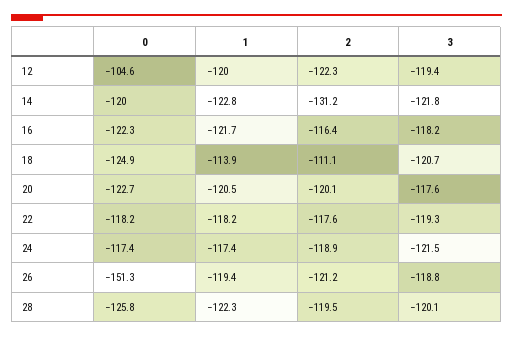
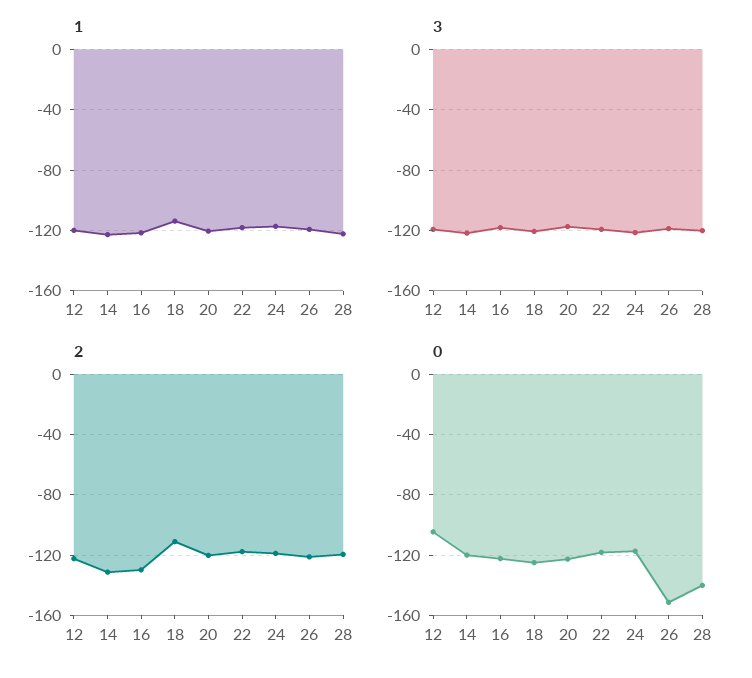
  {
    "0": {
      "12": -104.6,
      "14": -120,
      "16": -122.3,
      "18": -124.9,
      "20": -122.7,
      "22": -118.2,
      "24": -117.4,
      "26": -151.3,
-     "28": -125.8
+     "28": -140
    },
    "1": {
      "12": -120,
      "14": -122.8,
      "16": -121.7,
      "18": -113.9,
      "20": -120.5,
      "22": -118.2,
      "24": -117.4,
      "26": -119.4,
      "28": -122.3
    },
    "2": {
      "12": -122.3,
      "14": -131.2,
-     "16": -116.4,
+     "16": -130,
      "18": -111.1,
      "20": -120.1,
      "22": -117.6,
      "24": -118.9,
      "26": -121.2,
      "28": -119.5
    },
    "3": {
      "12": -119.4,
      "14": -121.8,
      "16": -118.2,
      "18": -120.7,
      "20": -117.6,
      "22": -119.3,
      "24": -121.5,
      "26": -118.8,
      "28": -120.1
    }
  }

